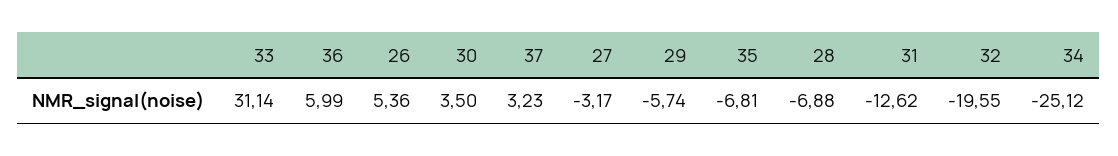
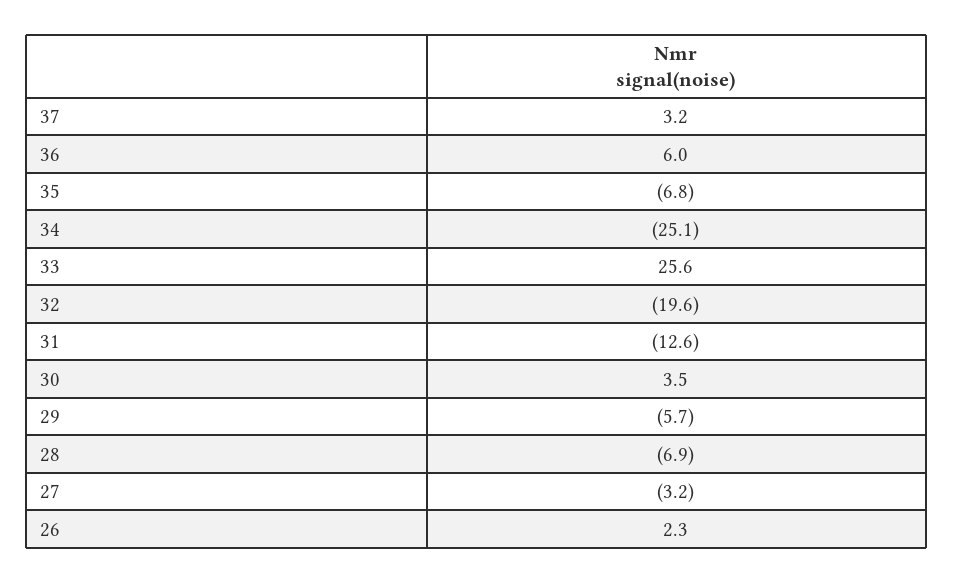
  {
-   "33": 31.14,
+   "33": 25.6,
    "36": 5.99,
-   "26": 5.36,
+   "26": 2.3,
    "30": 3.5,
    "37": 3.23,
    "27": -3.17,
    "29": -5.74,
    "35": -6.81,
    "28": -6.88,
    "31": -12.62,
    "32": -19.55,
    "34": -25.12
  }

